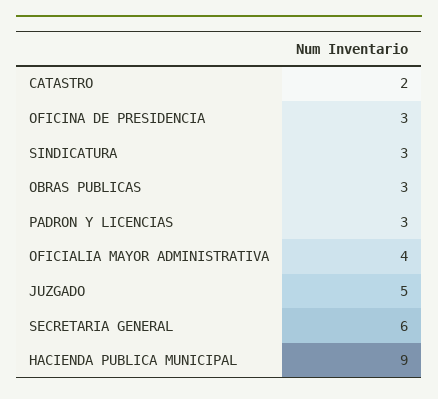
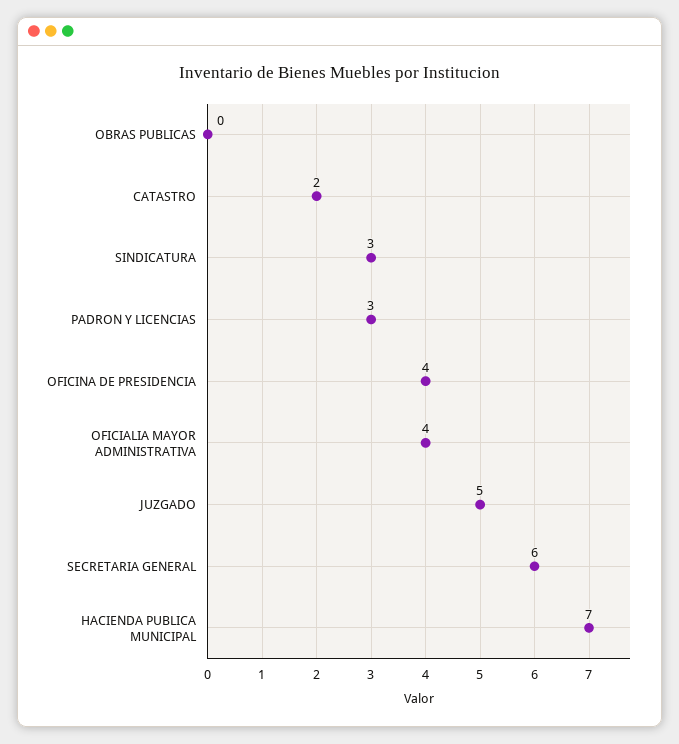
  {
    "CATASTRO": 2,
-   "OFICINA DE PRESIDENCIA": 3,
+   "OFICINA DE PRESIDENCIA": 4,
    "SINDICATURA": 3,
-   "OBRAS PUBLICAS": 3,
+   "OBRAS PUBLICAS": 0,
    "PADRON Y LICENCIAS": 3,
    "OFICIALIA MAYOR ADMINISTRATIVA": 4,
    "JUZGADO": 5,
    "SECRETARIA GENERAL": 6,
-   "HACIENDA PUBLICA MUNICIPAL": 9
+   "HACIENDA PUBLICA MUNICIPAL": 7
  }

